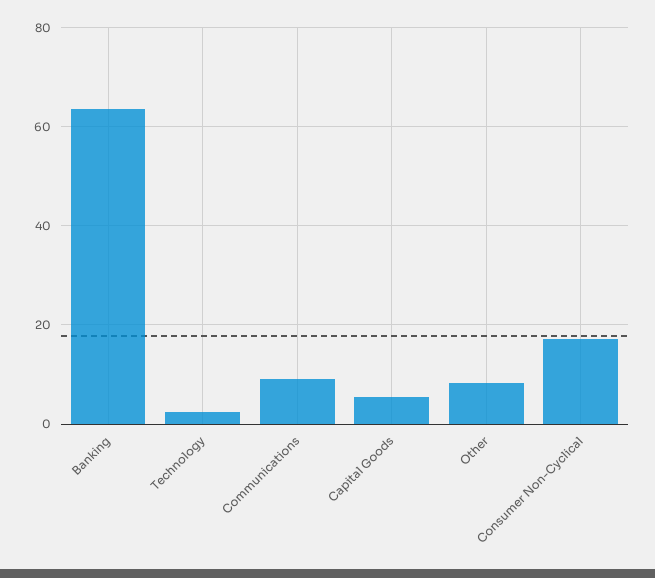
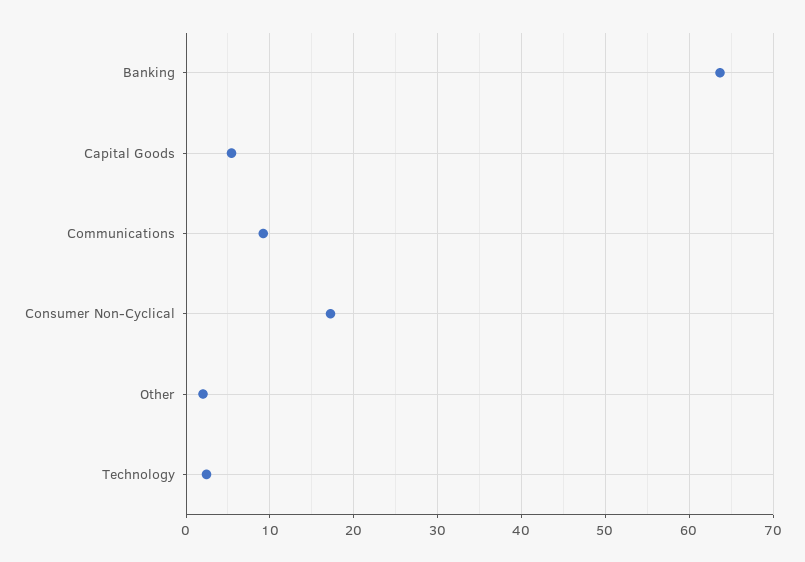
  {
    "Banking": 64,
    "Technology": 2,
    "Communications": 9,
    "Capital Goods": 5,
-   "Other": 8,
+   "Other": 2,
    "Consumer Non-Cyclical": 17
  }

